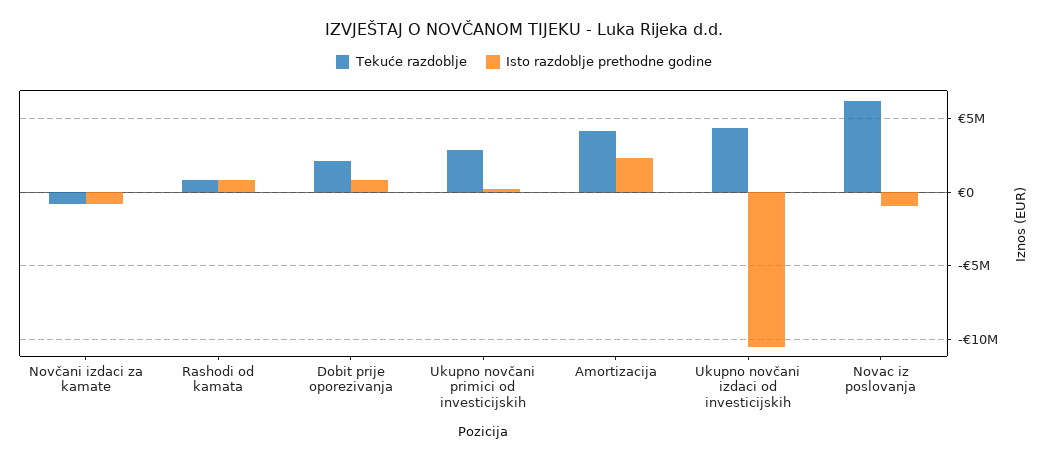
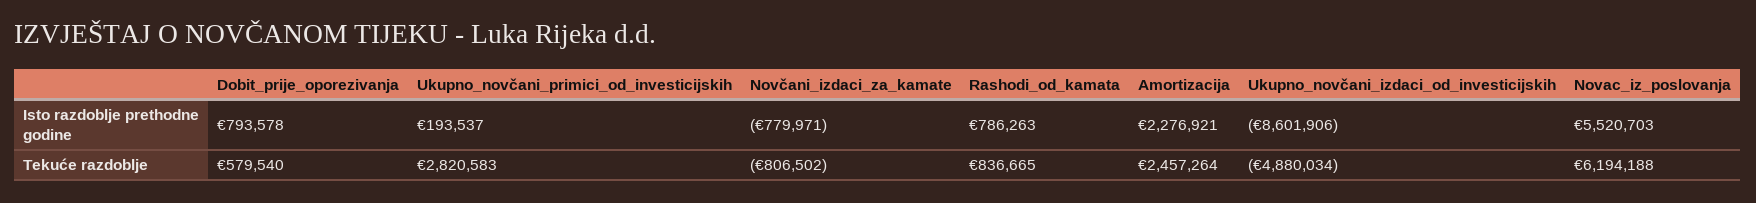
  {
    "Tekuće razdoblje": {
      "Novčani izdaci za kamate": -806502,
      "Rashodi od kamata": 836665,
-     "Dobit prije oporezivanja": 2000000,
+     "Dobit prije oporezivanja": 579540,
      "Ukupno novčani primici od investicijskih": 2820583,
-     "Amortizacija": 4000000,
+     "Amortizacija": 2457264,
-     "Ukupno novčani izdaci od investicijskih": 4500000,
+     "Ukupno novčani izdaci od investicijskih": -4880034,
      "Novac iz poslovanja": 6194188
    },
    "Isto razdoblje prethodne godine": {
      "Novčani izdaci za kamate": -779971,
      "Rashodi od kamata": 786263,
      "Dobit prije oporezivanja": 793578,
      "Ukupno novčani primici od investicijskih": 193537,
      "Amortizacija": 2276921,
-     "Ukupno novčani izdaci od investicijskih": -10500000,
+     "Ukupno novčani izdaci od investicijskih": -8601906,
-     "Novac iz poslovanja": -1000000
+     "Novac iz poslovanja": 5520703
    }
  }

